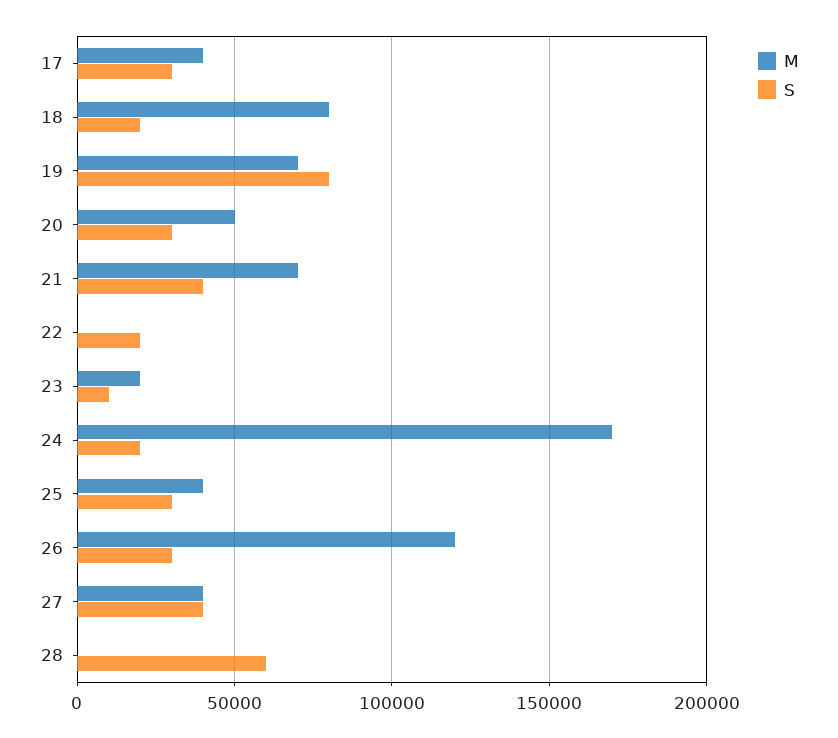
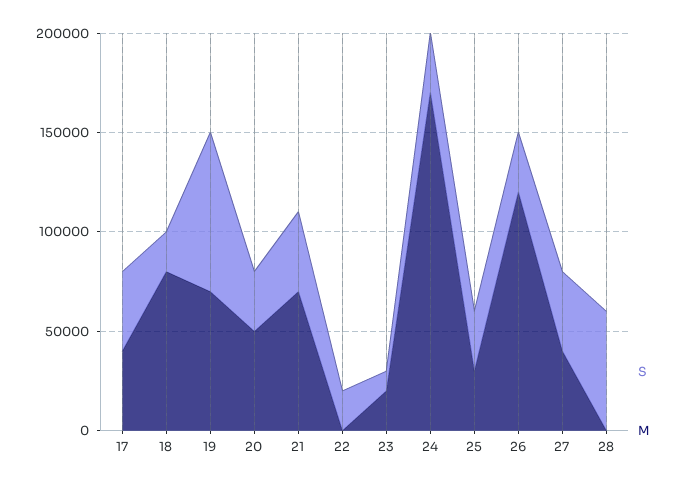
  {
    "M": {
      "17": 40000,
      "18": 80000,
      "19": 70000,
      "20": 50000,
      "21": 70000,
      "22": 0,
      "23": 20000,
      "24": 170000,
-     "25": 40000,
+     "25": 30000,
      "26": 120000,
      "27": 40000,
      "28": 0
    },
    "S": {
-     "17": 30000,
+     "17": 40000,
      "18": 20000,
      "19": 80000,
      "20": 30000,
      "21": 40000,
      "22": 20000,
      "23": 10000,
-     "24": 20000,
+     "24": 30000,
      "25": 30000,
      "26": 30000,
      "27": 40000,
      "28": 60000
    }
  }

